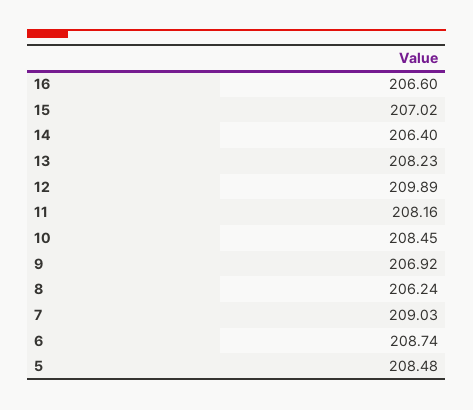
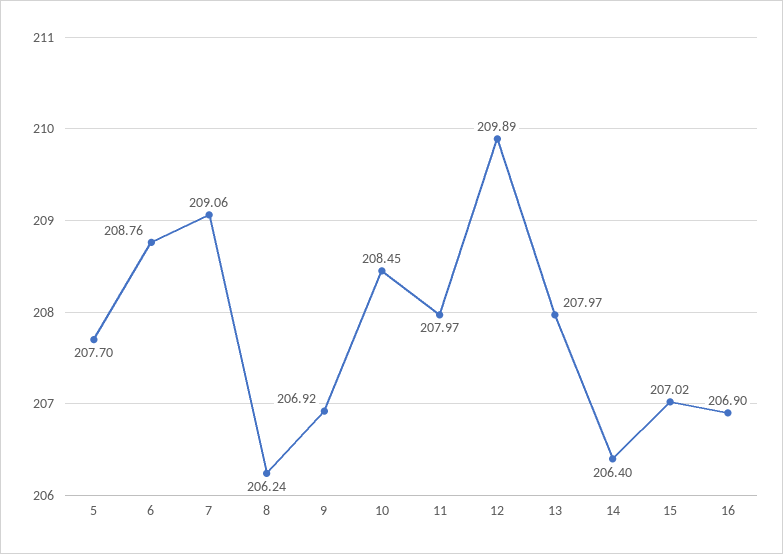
  {
-   "16": 206.6,
+   "16": 206.9,
    "15": 207.02,
    "14": 206.4,
-   "13": 208.23,
+   "13": 207.97,
    "12": 209.89,
-   "11": 208.16,
+   "11": 207.97,
    "10": 208.45,
    "9": 206.92,
    "8": 206.24,
-   "7": 209.03,
+   "7": 209.06,
-   "6": 208.74,
+   "6": 208.76,
-   "5": 208.48
+   "5": 207.7
  }

